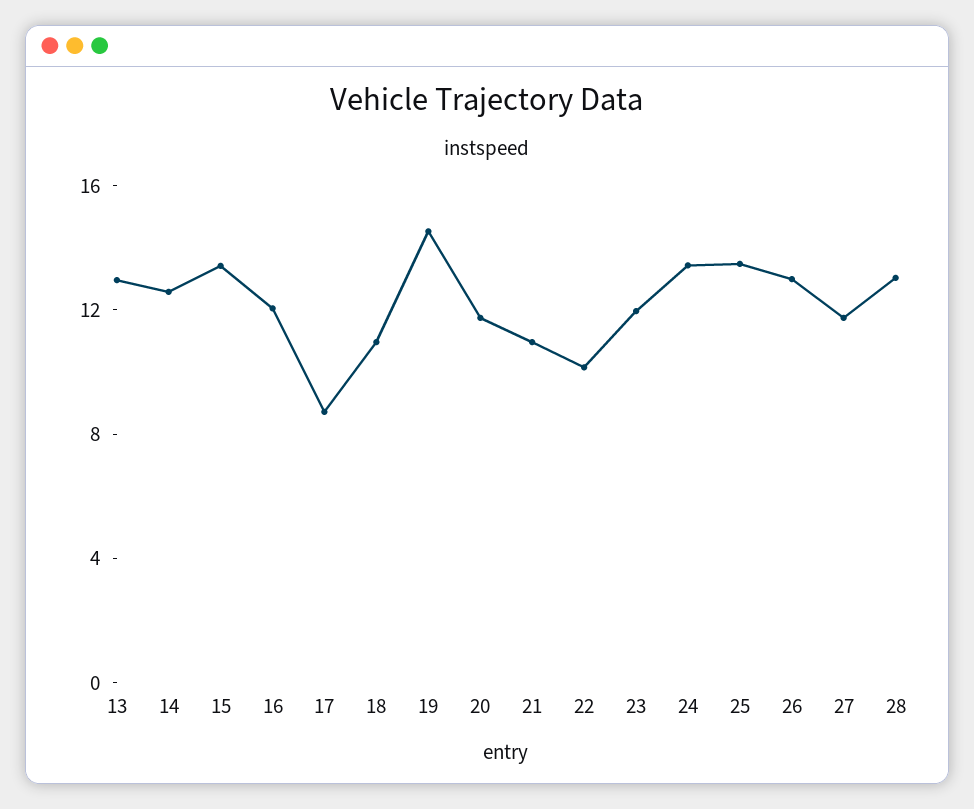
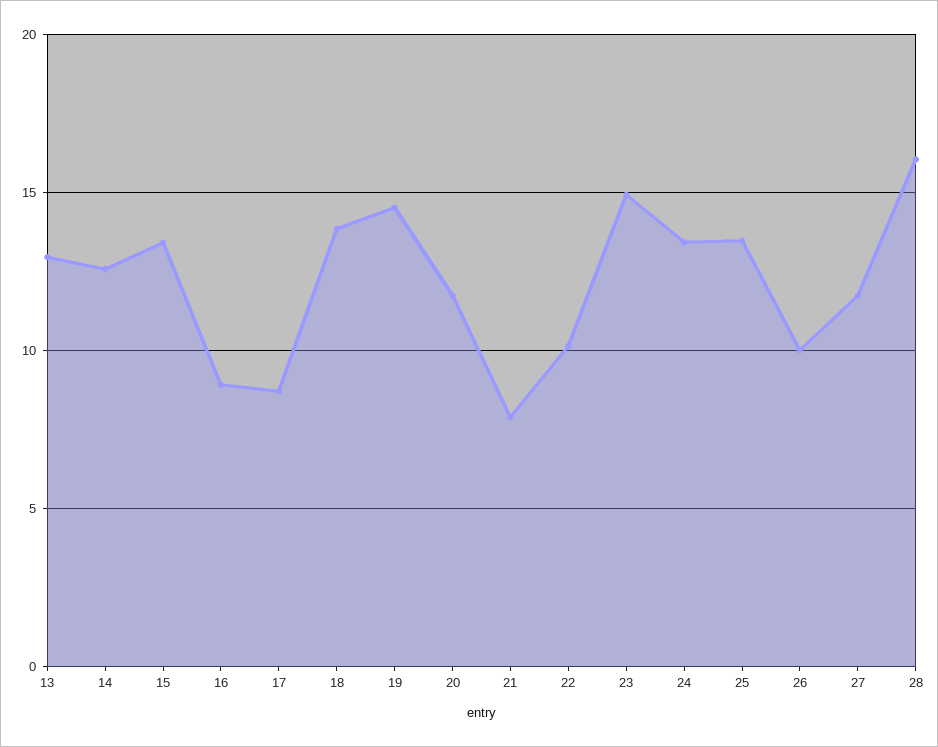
  {
    "13": 13,
    "14": 12.5,
    "15": 13.5,
-   "16": 12,
+   "16": 9,
    "17": 8.5,
-   "18": 11,
+   "18": 14,
    "19": 14.5,
    "20": 11.5,
-   "21": 11,
+   "21": 8,
    "22": 10,
-   "23": 12,
+   "23": 15,
    "24": 13.5,
    "25": 13.5,
-   "26": 13,
+   "26": 10,
    "27": 11.5,
-   "28": 13
+   "28": 16
  }

